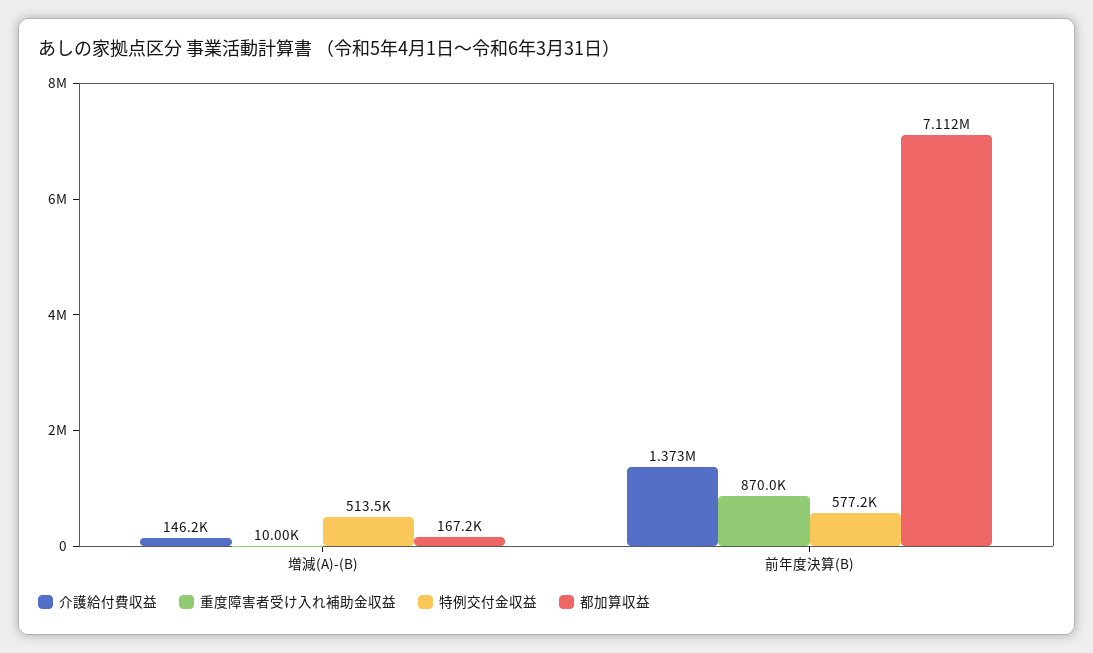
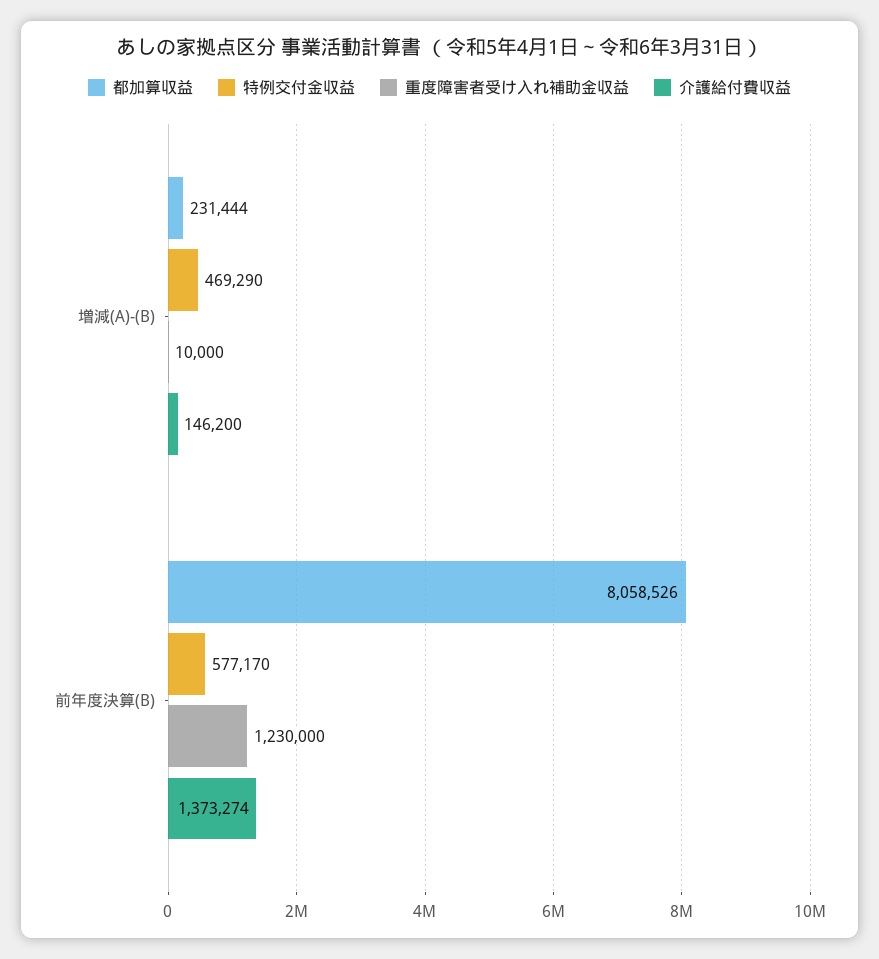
  {
    "介護給付費収益": {
      "増減(A)-(B)": 146200,
      "前年度決算(B)": 1373274
    },
    "重度障害者受け入れ補助金収益": {
      "増減(A)-(B)": 10000,
-     "前年度決算(B)": 870000
+     "前年度決算(B)": 1230000
    },
    "特例交付金収益": {
-     "増減(A)-(B)": 513500,
+     "増減(A)-(B)": 469290,
      "前年度決算(B)": 577170
    },
    "都加算収益": {
-     "増減(A)-(B)": 167200,
+     "増減(A)-(B)": 231444,
-     "前年度決算(B)": 7112000
+     "前年度決算(B)": 8058526
    }
  }

